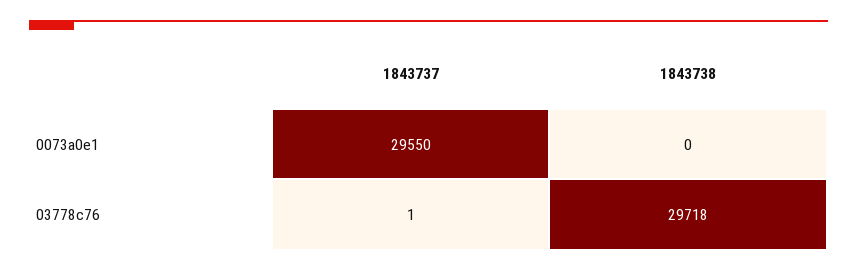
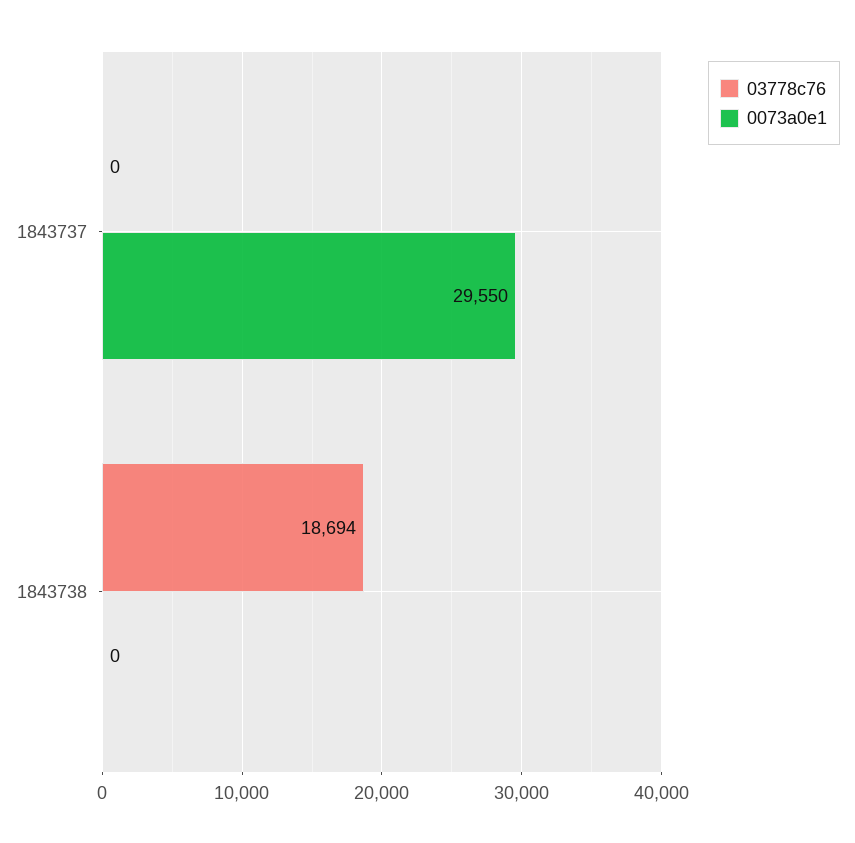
  {
    "0073a0e1": {
      "1843737": 29550,
      "1843738": 0
    },
    "03778c76": {
-     "1843737": 1,
+     "1843737": 0,
-     "1843738": 29718
+     "1843738": 18694
    }
  }

